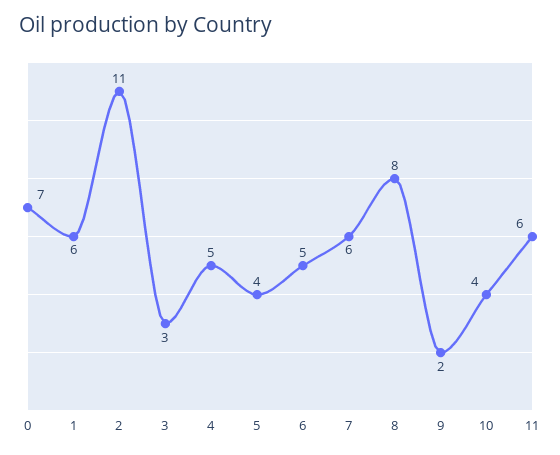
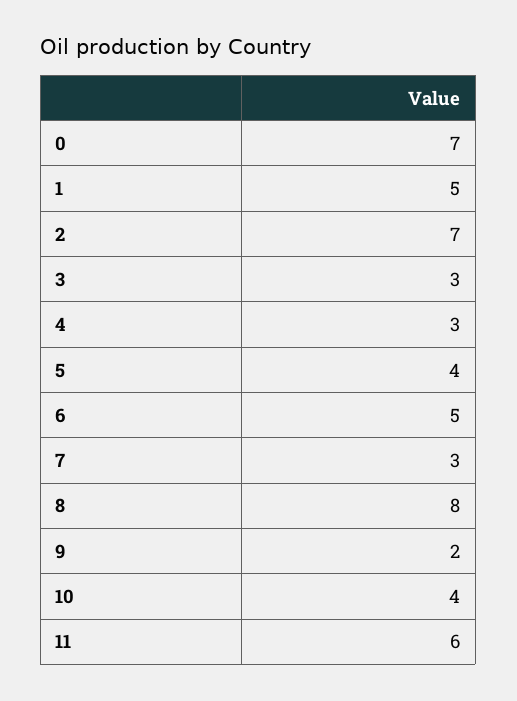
  {
    "0": 7,
-   "1": 6,
+   "1": 5,
-   "2": 11,
+   "2": 7,
    "3": 3,
-   "4": 5,
+   "4": 3,
    "5": 4,
    "6": 5,
-   "7": 6,
+   "7": 3,
    "8": 8,
    "9": 2,
    "10": 4,
    "11": 6
  }

